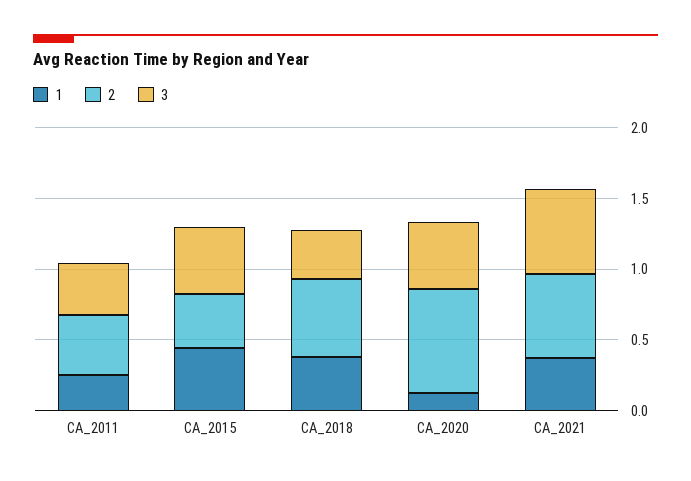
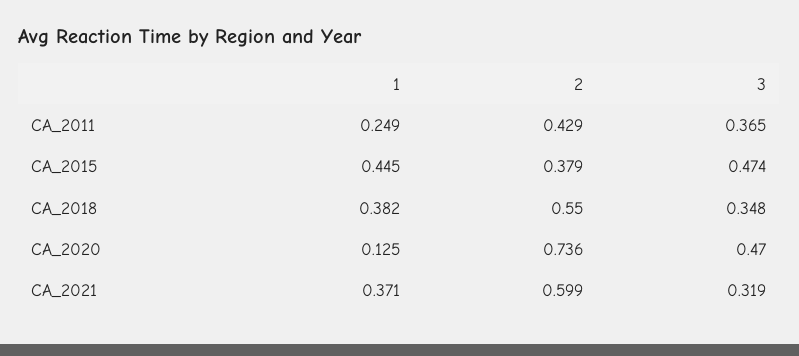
  {
    "1": {
      "CA_2011": 0.249,
      "CA_2015": 0.445,
      "CA_2018": 0.382,
      "CA_2020": 0.125,
      "CA_2021": 0.371
    },
    "2": {
      "CA_2011": 0.429,
      "CA_2015": 0.379,
      "CA_2018": 0.55,
      "CA_2020": 0.736,
      "CA_2021": 0.599
    },
    "3": {
      "CA_2011": 0.365,
      "CA_2015": 0.474,
      "CA_2018": 0.348,
      "CA_2020": 0.47,
-     "CA_2021": 0.6
+     "CA_2021": 0.319
    }
  }

